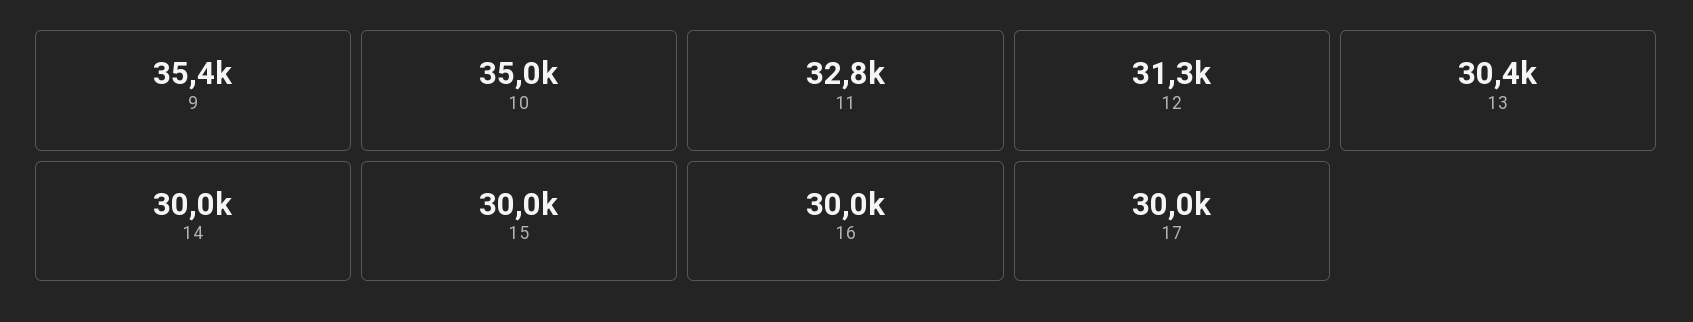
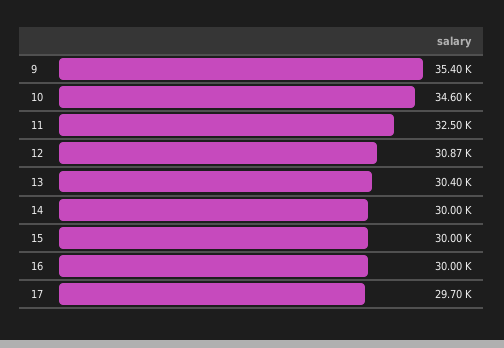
  {
    "9": 35400,
-   "10": 35000,
+   "10": 34600,
-   "11": 32800,
+   "11": 32500,
-   "12": 31300,
+   "12": 30870,
    "13": 30400,
    "14": 30000,
    "15": 30000,
    "16": 30000,
-   "17": 30000
+   "17": 29700
  }

